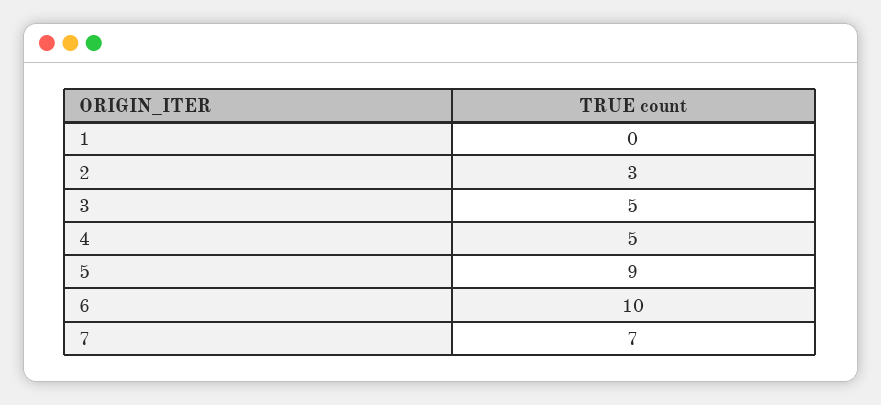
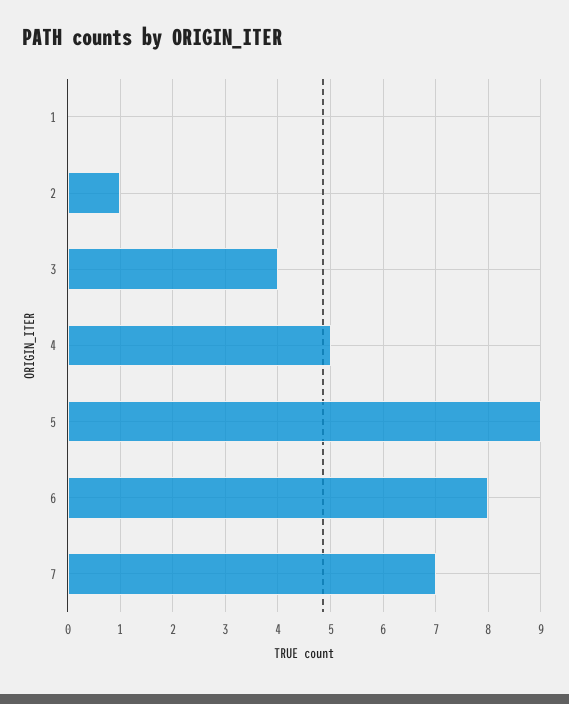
  {
    "1": 0,
-   "2": 3,
+   "2": 1,
-   "3": 5,
+   "3": 4,
    "4": 5,
    "5": 9,
-   "6": 10,
+   "6": 8,
    "7": 7
  }

